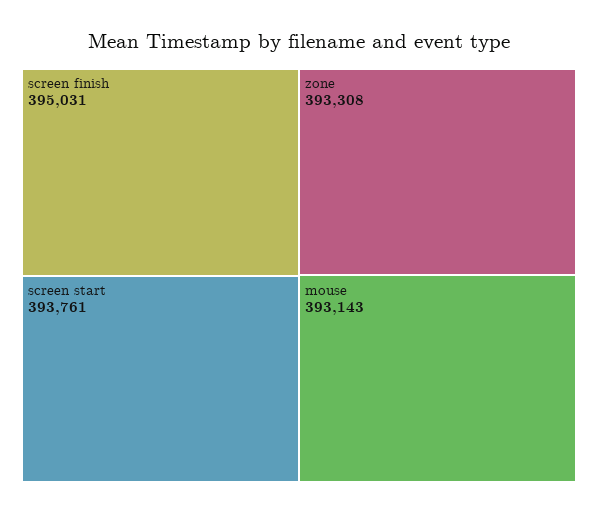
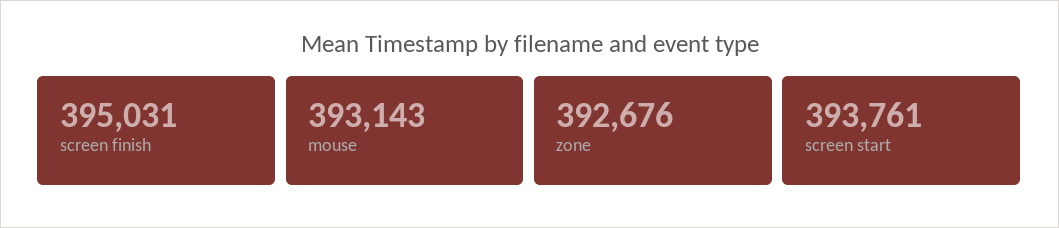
  {
    "screen finish": 395031,
    "screen start": 393761,
-   "zone": 393308,
+   "zone": 392676,
    "mouse": 393143
  }

